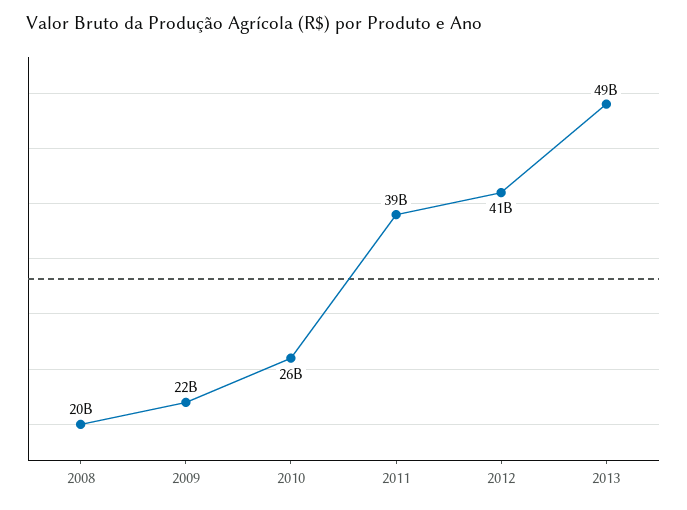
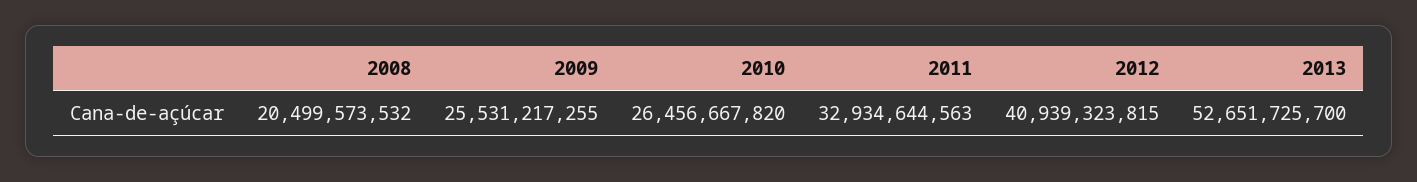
  {
    "2008": 20499573532,
-   "2009": 22000000000,
+   "2009": 25531217255,
    "2010": 26456667820,
-   "2011": 39000000000,
+   "2011": 32934644563,
    "2012": 40939323815,
-   "2013": 49000000000
+   "2013": 52651725700
  }

